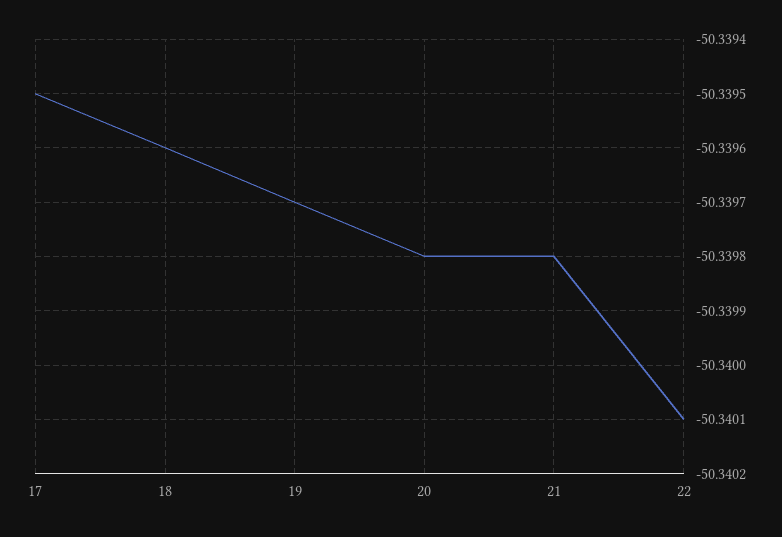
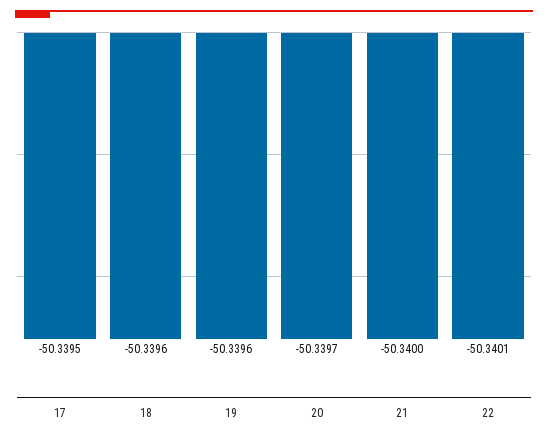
  {
    "17": -50.3395,
    "18": -50.3396,
-   "19": -50.3397,
+   "19": -50.3396,
-   "20": -50.3398,
+   "20": -50.3397,
-   "21": -50.3398,
+   "21": -50.34,
    "22": -50.3401
  }

